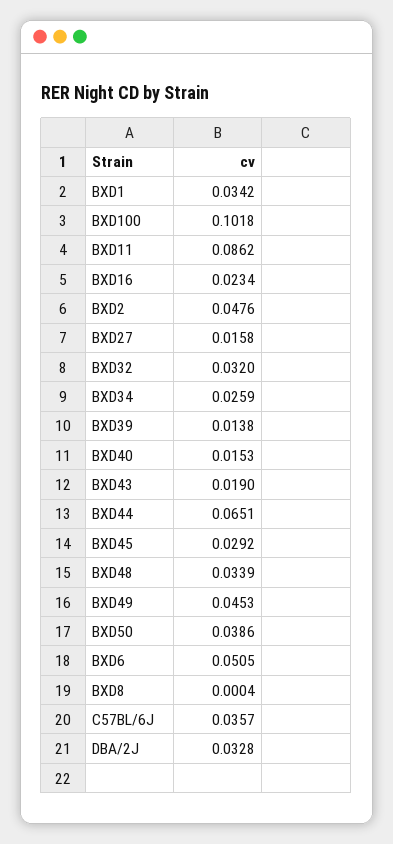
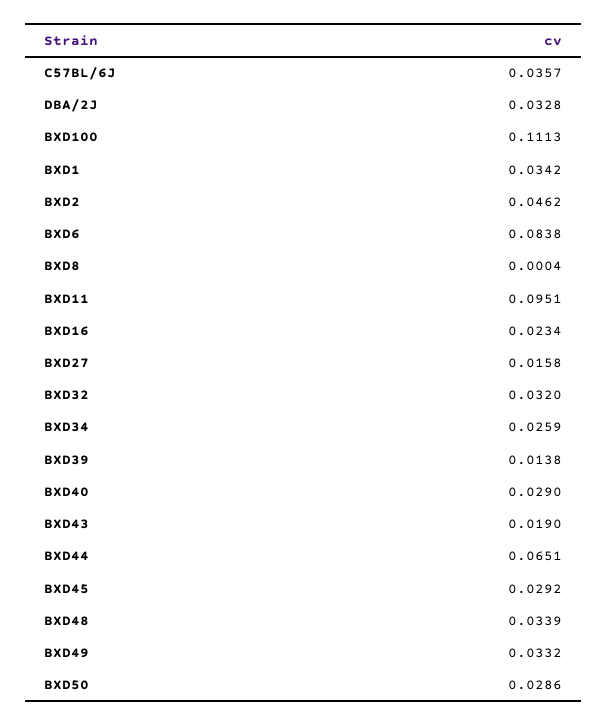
  {
    "BXD1": 0.0342,
-   "BXD100": 0.1018,
+   "BXD100": 0.1113,
-   "BXD11": 0.0862,
+   "BXD11": 0.0951,
    "BXD16": 0.0234,
-   "BXD2": 0.0476,
+   "BXD2": 0.0462,
    "BXD27": 0.0158,
    "BXD32": 0.032,
    "BXD34": 0.0259,
    "BXD39": 0.0138,
-   "BXD40": 0.0153,
+   "BXD40": 0.029,
    "BXD43": 0.019,
    "BXD44": 0.0651,
    "BXD45": 0.0292,
    "BXD48": 0.0339,
-   "BXD49": 0.0453,
+   "BXD49": 0.0332,
-   "BXD50": 0.0386,
+   "BXD50": 0.0286,
-   "BXD6": 0.0505,
+   "BXD6": 0.0838,
    "BXD8": 0.0004,
    "C57BL/6J": 0.0357,
    "DBA/2J": 0.0328
  }

